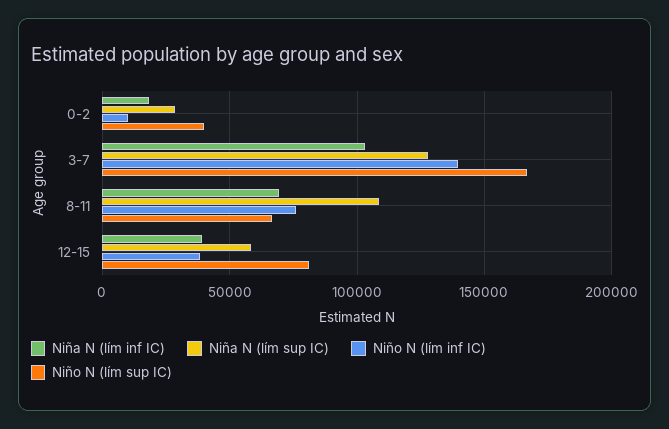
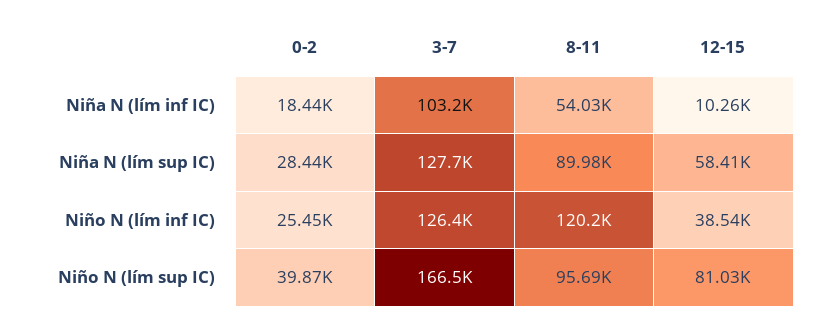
  {
    "Niña N (lím inf IC)": {
      "0-2": 18440,
      "3-7": 103200,
-     "8-11": 70000,
+     "8-11": 54030,
-     "12-15": 40000
+     "12-15": 10260
    },
    "Niña N (lím sup IC)": {
      "0-2": 28440,
      "3-7": 127700,
-     "8-11": 110000,
+     "8-11": 89980,
      "12-15": 58410
    },
    "Niño N (lím inf IC)": {
-     "0-2": 10000,
+     "0-2": 25450,
-     "3-7": 140000,
+     "3-7": 126400,
-     "8-11": 75000,
+     "8-11": 120200,
      "12-15": 38540
    },
    "Niño N (lím sup IC)": {
      "0-2": 39870,
      "3-7": 166500,
-     "8-11": 65000,
+     "8-11": 95690,
      "12-15": 81030
    }
  }

